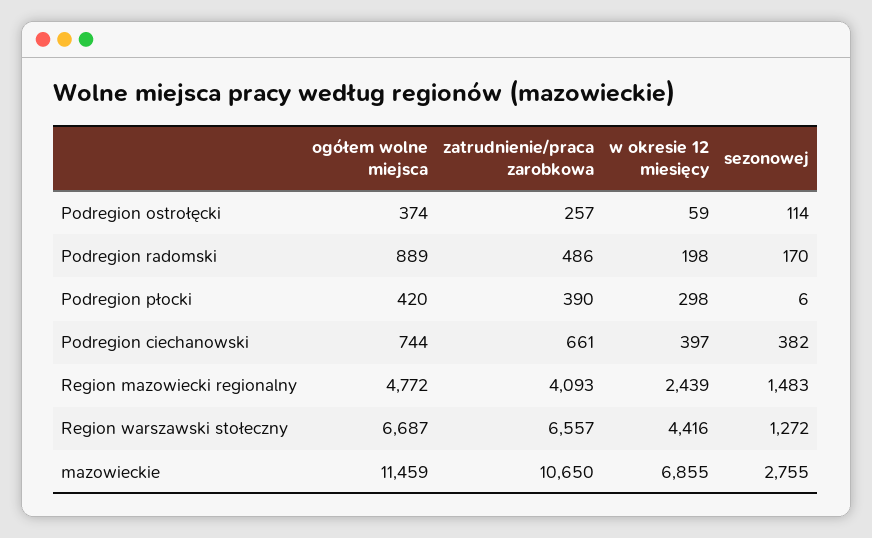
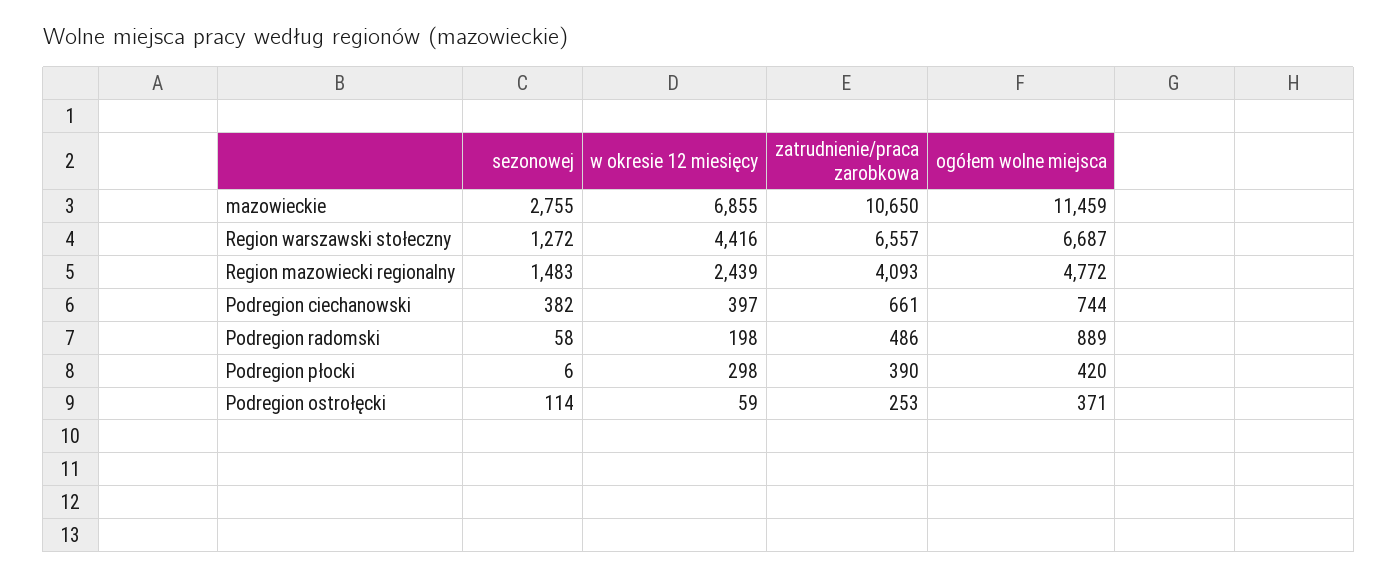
  {
    "ogółem wolne miejsca": {
-     "Podregion ostrołęcki": 374,
+     "Podregion ostrołęcki": 371,
      "Podregion radomski": 889,
      "Podregion płocki": 420,
      "Podregion ciechanowski": 744,
      "Region mazowiecki regionalny": 4772,
      "Region warszawski stołeczny": 6687,
      "mazowieckie": 11459
    },
    "zatrudnienie/praca zarobkowa": {
-     "Podregion ostrołęcki": 257,
+     "Podregion ostrołęcki": 253,
      "Podregion radomski": 486,
      "Podregion płocki": 390,
      "Podregion ciechanowski": 661,
      "Region mazowiecki regionalny": 4093,
      "Region warszawski stołeczny": 6557,
      "mazowieckie": 10650
    },
    "w okresie 12 miesięcy": {
      "Podregion ostrołęcki": 59,
      "Podregion radomski": 198,
      "Podregion płocki": 298,
      "Podregion ciechanowski": 397,
      "Region mazowiecki regionalny": 2439,
      "Region warszawski stołeczny": 4416,
      "mazowieckie": 6855
    },
    "sezonowej": {
      "Podregion ostrołęcki": 114,
-     "Podregion radomski": 170,
+     "Podregion radomski": 58,
      "Podregion płocki": 6,
      "Podregion ciechanowski": 382,
      "Region mazowiecki regionalny": 1483,
      "Region warszawski stołeczny": 1272,
      "mazowieckie": 2755
    }
  }

